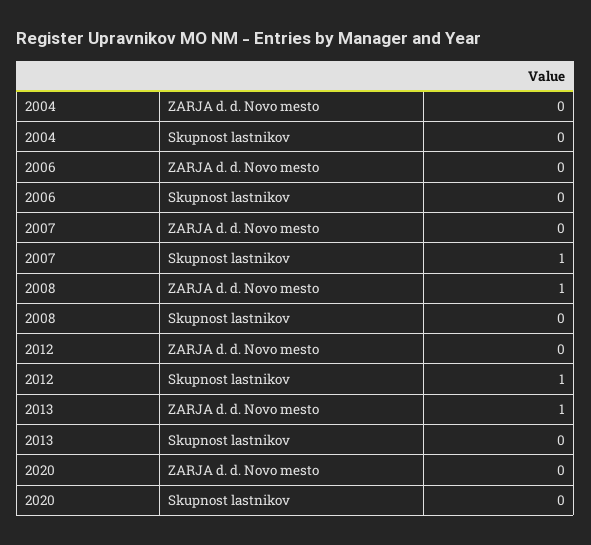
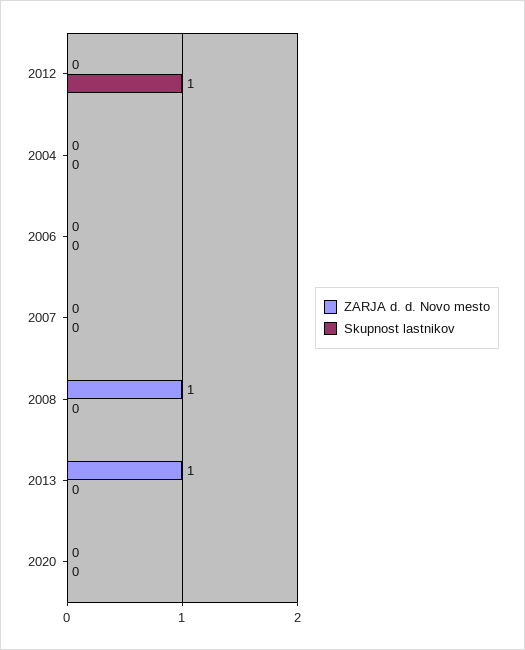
  {
    "ZARJA d. d. Novo mesto": {
      "2004": 0,
      "2006": 0,
      "2007": 0,
      "2008": 1,
      "2012": 0,
      "2013": 1,
      "2020": 0
    },
    "Skupnost lastnikov": {
      "2004": 0,
      "2006": 0,
-     "2007": 1,
+     "2007": 0,
      "2008": 0,
      "2012": 1,
      "2013": 0,
      "2020": 0
    }
  }

